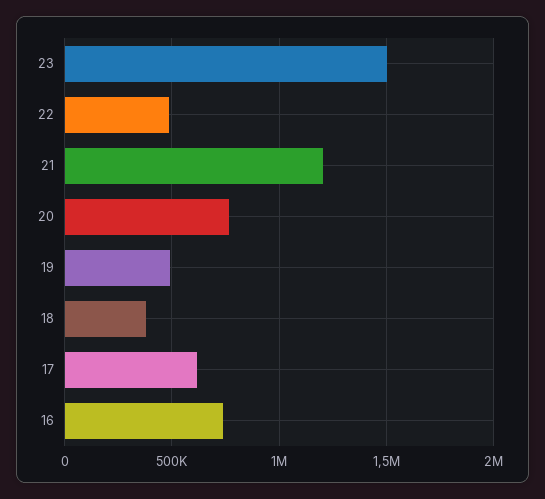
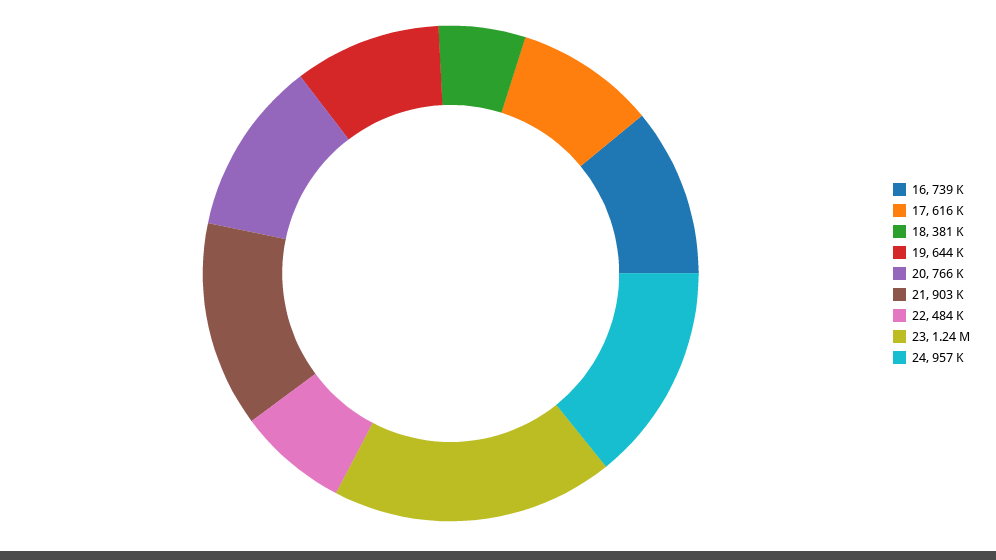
  {
-   "23": 1500000,
+   "23": 1240000,
    "22": 484000,
-   "21": 1200000,
+   "21": 903000,
    "20": 766000,
-   "19": 500000,
+   "19": 644000,
    "18": 381000,
    "17": 616000,
-   "16": 739000
+   "16": 739000,
+   "24": 957000
  }

